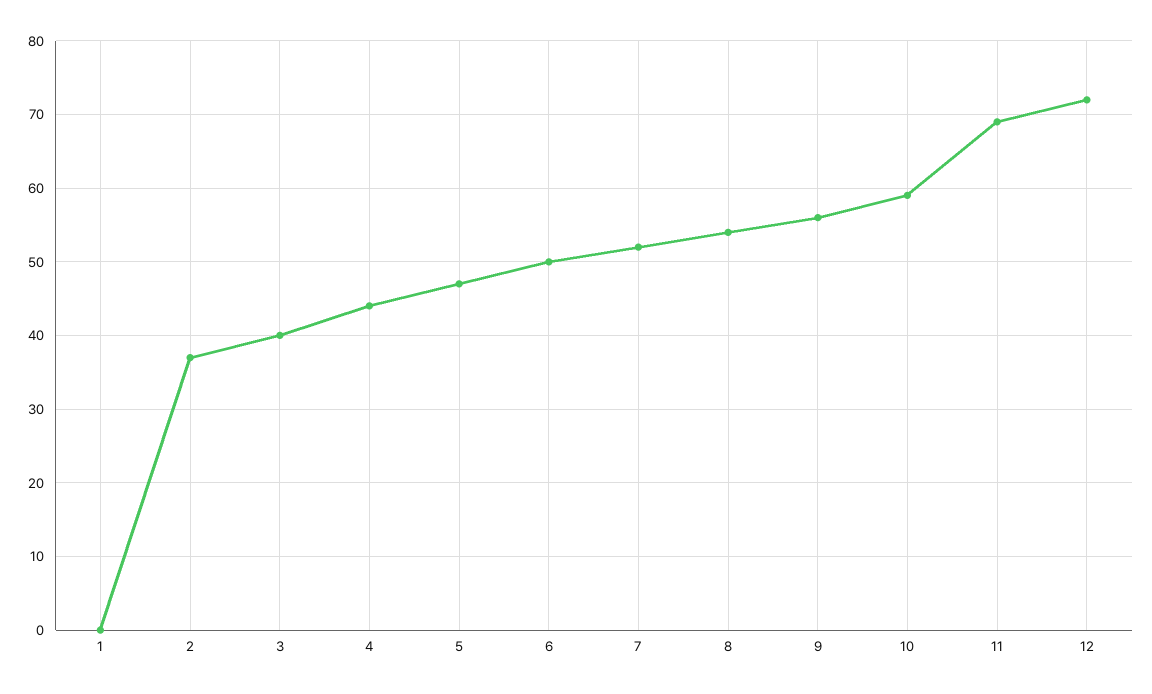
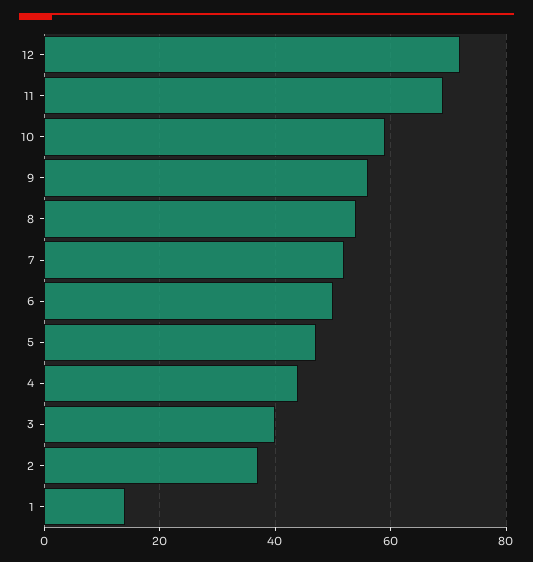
  {
-   "1": 0,
+   "1": 15,
    "2": 37,
    "3": 40,
    "4": 44,
    "5": 47,
    "6": 50,
    "7": 52,
    "8": 54,
    "9": 56,
    "10": 59,
    "11": 69,
    "12": 72
  }

